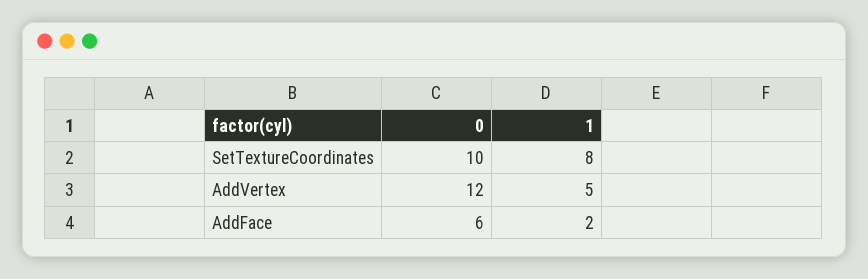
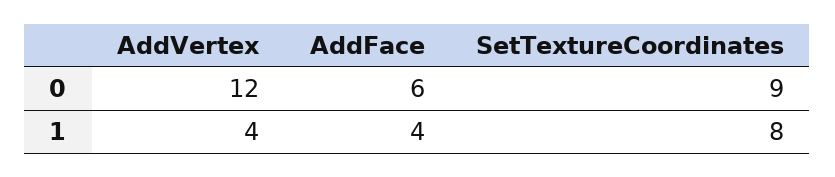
  {
    "0": {
-     "SetTextureCoordinates": 10,
+     "SetTextureCoordinates": 9,
      "AddVertex": 12,
      "AddFace": 6
    },
    "1": {
      "SetTextureCoordinates": 8,
-     "AddVertex": 5,
+     "AddVertex": 4,
-     "AddFace": 2
+     "AddFace": 4
    }
  }

